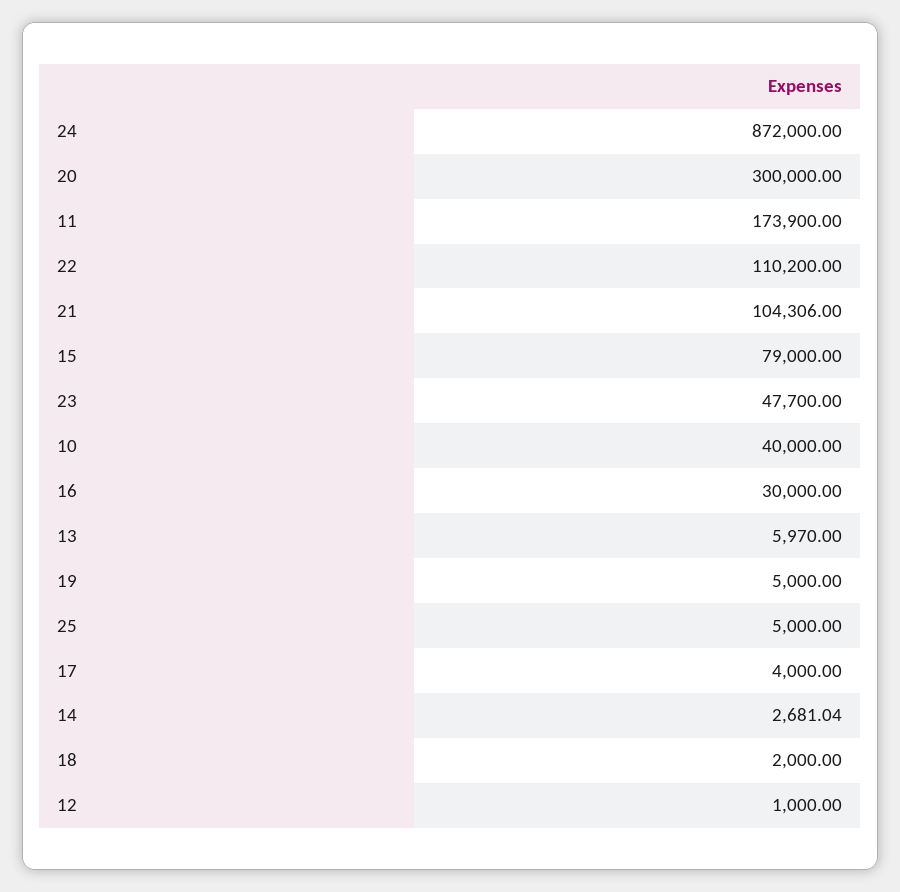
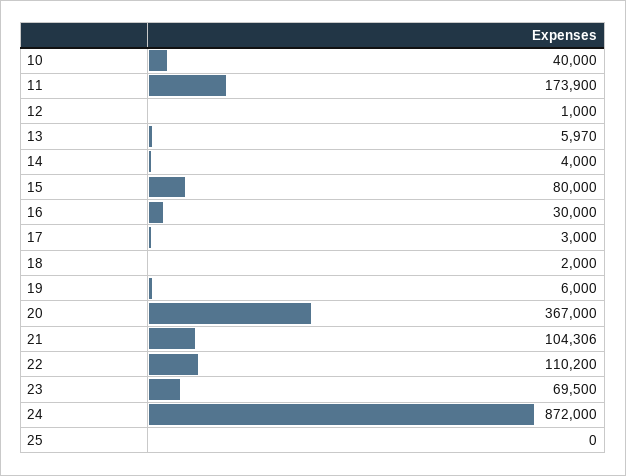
  {
    "24": 872000,
-   "20": 300000,
+   "20": 367000,
    "11": 173900,
    "22": 110200,
    "21": 104306,
-   "15": 79000,
+   "15": 80000,
-   "23": 47700,
+   "23": 69500,
    "10": 40000,
    "16": 30000,
    "13": 5970,
-   "19": 5000,
+   "19": 6000,
-   "25": 5000,
+   "25": 0,
-   "17": 4000,
+   "17": 3000,
-   "14": 2681.04,
+   "14": 4000,
    "18": 2000,
    "12": 1000
  }

